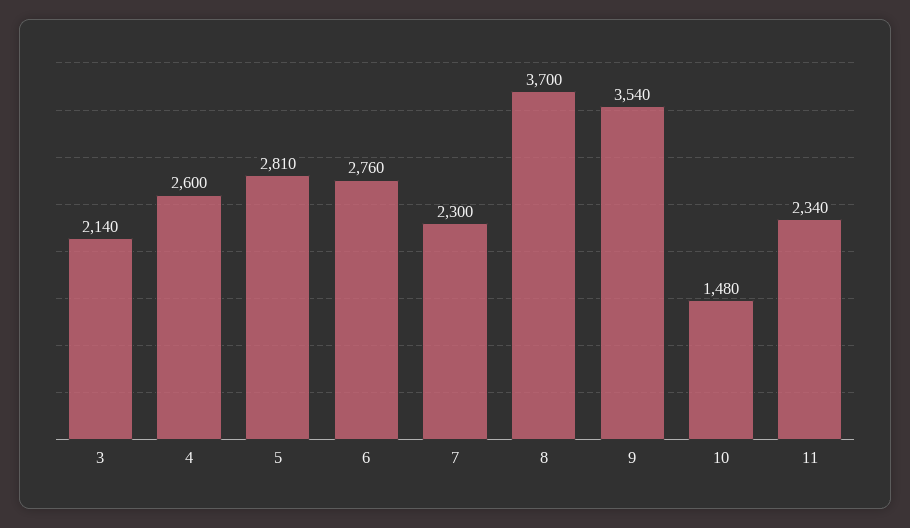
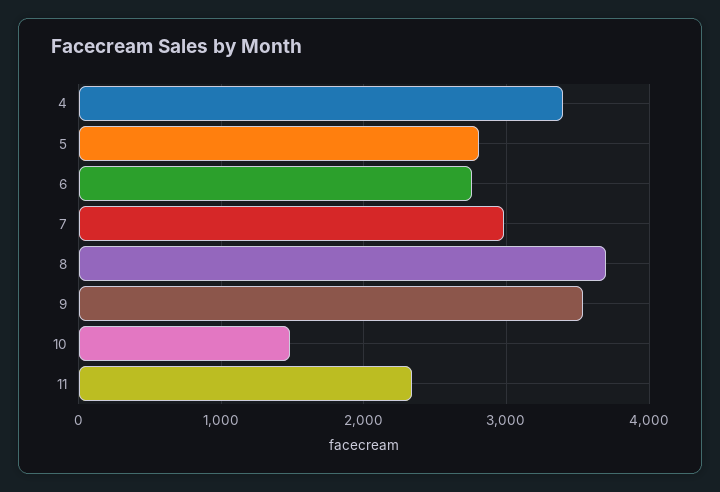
  {
-   "3": 2140,
-   "4": 2600,
+   "4": 3400,
    "5": 2810,
    "6": 2760,
-   "7": 2300,
+   "7": 3000,
    "8": 3700,
    "9": 3540,
    "10": 1480,
    "11": 2340
  }

